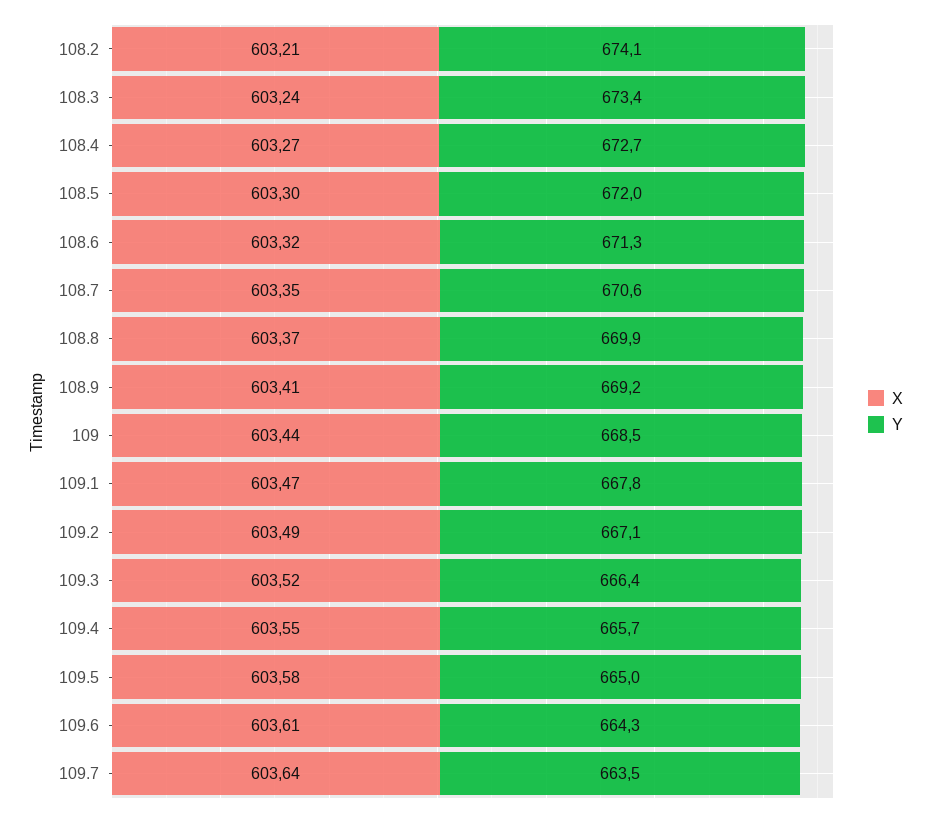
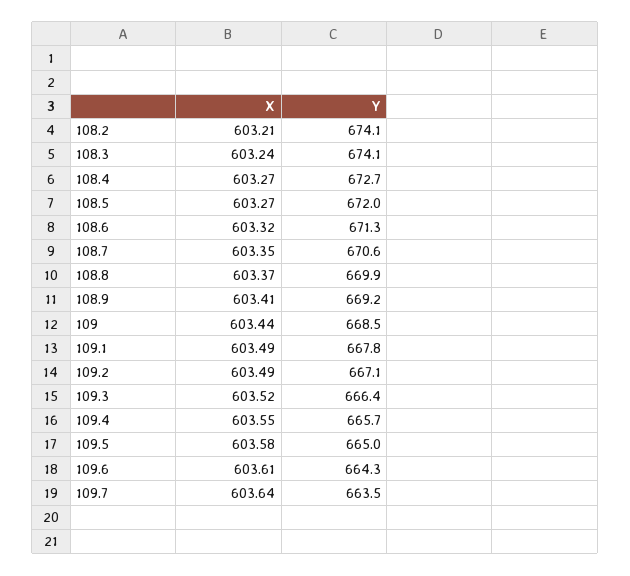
  {
    "X": {
      "108.2": 603.21,
      "108.3": 603.24,
      "108.4": 603.27,
-     "108.5": 603.3,
+     "108.5": 603.27,
      "108.6": 603.32,
      "108.7": 603.35,
      "108.8": 603.37,
      "108.9": 603.41,
      "109": 603.44,
-     "109.1": 603.47,
+     "109.1": 603.49,
      "109.2": 603.49,
      "109.3": 603.52,
      "109.4": 603.55,
      "109.5": 603.58,
      "109.6": 603.61,
      "109.7": 603.64
    },
    "Y": {
      "108.2": 674.1,
-     "108.3": 673.4,
+     "108.3": 674.1,
      "108.4": 672.7,
      "108.5": 672,
      "108.6": 671.3,
      "108.7": 670.6,
      "108.8": 669.9,
      "108.9": 669.2,
      "109": 668.5,
      "109.1": 667.8,
      "109.2": 667.1,
      "109.3": 666.4,
      "109.4": 665.7,
      "109.5": 665,
      "109.6": 664.3,
      "109.7": 663.5
    }
  }

